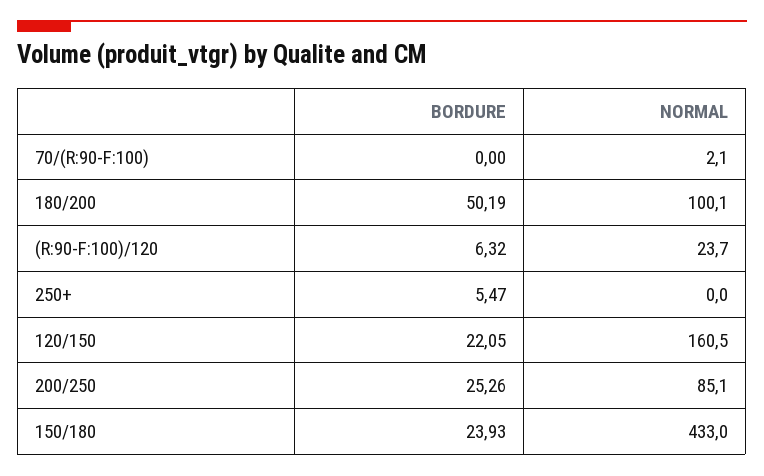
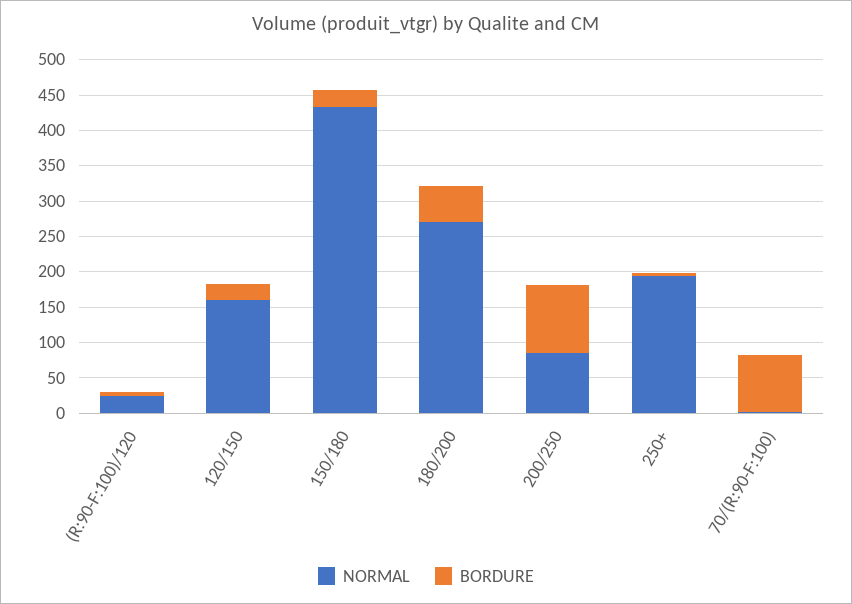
  {
    "BORDURE": {
-     "70/(R:90-F:100)": 0,
+     "70/(R:90-F:100)": 75,
      "180/200": 50.19,
      "(R:90-F:100)/120": 6.32,
      "250+": 5.47,
      "120/150": 22.05,
-     "200/250": 25.26,
+     "200/250": 100,
      "150/180": 23.93
    },
    "NORMAL": {
      "70/(R:90-F:100)": 2.1,
-     "180/200": 100.1,
+     "180/200": 275,
      "(R:90-F:100)/120": 23.7,
-     "250+": 0,
+     "250+": 200,
      "120/150": 160.5,
      "200/250": 85.1,
      "150/180": 433
    }
  }

